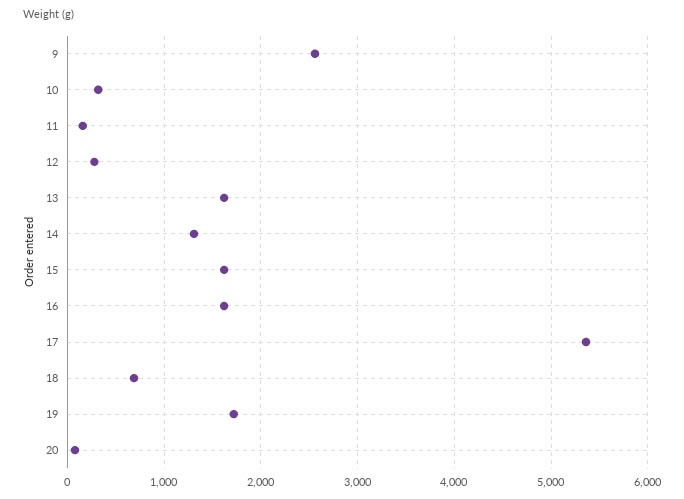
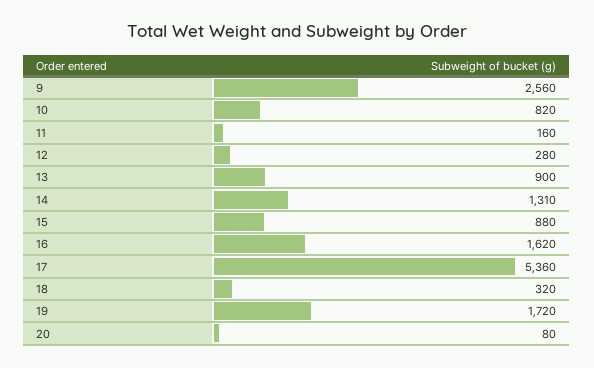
  {
    "9": 2560,
-   "10": 300,
+   "10": 820,
    "11": 160,
    "12": 280,
-   "13": 1600,
+   "13": 900,
    "14": 1310,
-   "15": 1600,
+   "15": 880,
    "16": 1620,
    "17": 5360,
-   "18": 700,
+   "18": 320,
    "19": 1720,
    "20": 80
  }

